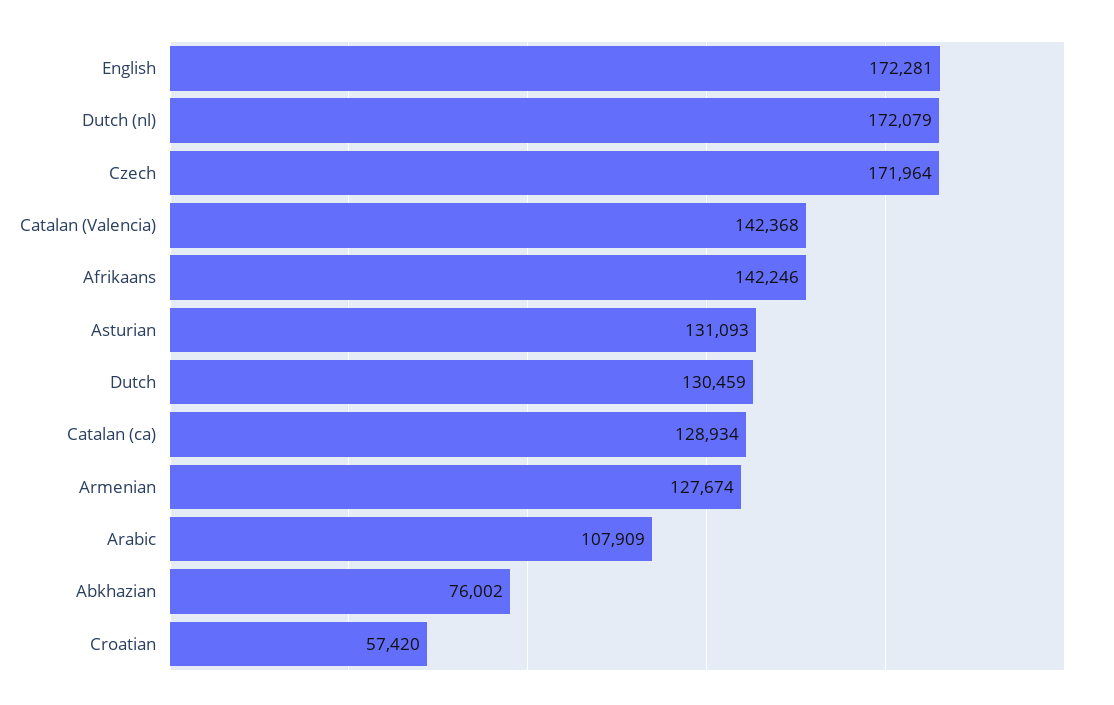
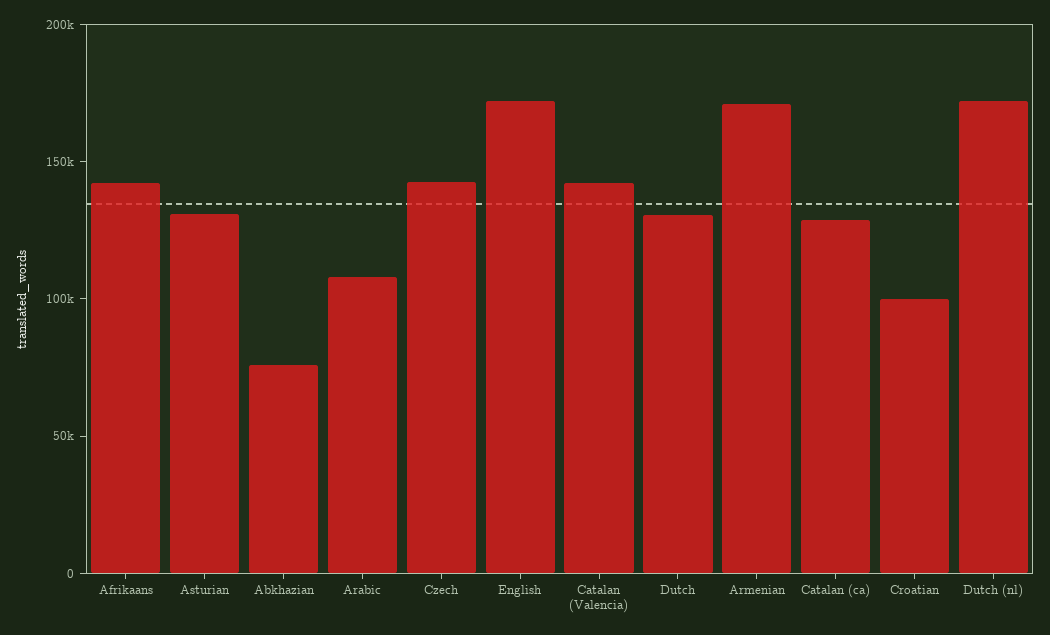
  {
    "English": 172281,
    "Dutch (nl)": 172079,
-   "Czech": 171964,
+   "Czech": 140000,
    "Catalan (Valencia)": 142368,
    "Afrikaans": 142246,
    "Asturian": 131093,
    "Dutch": 130459,
    "Catalan (ca)": 128934,
-   "Armenian": 127674,
+   "Armenian": 170000,
    "Arabic": 107909,
    "Abkhazian": 76002,
-   "Croatian": 57420
+   "Croatian": 100000
  }

